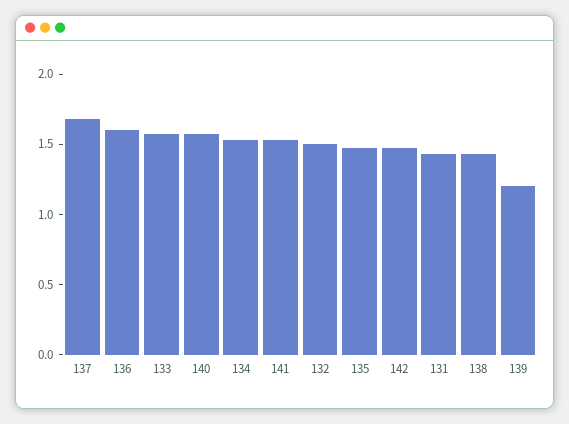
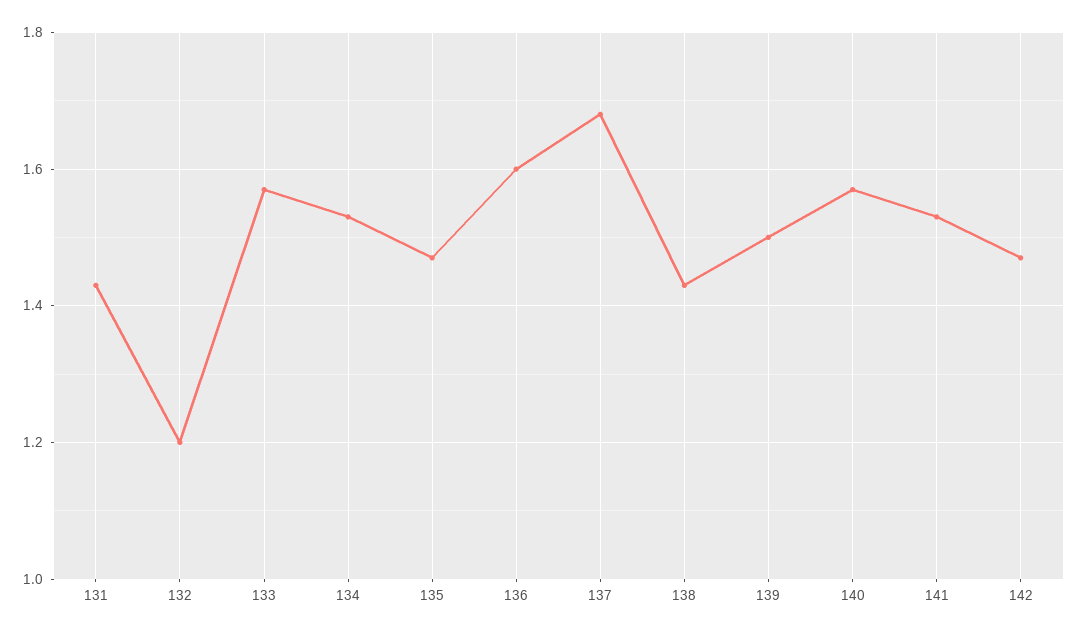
  {
    "137": 1.7,
    "136": 1.6,
    "133": 1.55,
    "140": 1.55,
    "134": 1.55,
    "141": 1.55,
-   "132": 1.5,
+   "132": 1.2,
    "135": 1.45,
    "142": 1.45,
    "131": 1.45,
    "138": 1.45,
-   "139": 1.2
+   "139": 1.5
  }

